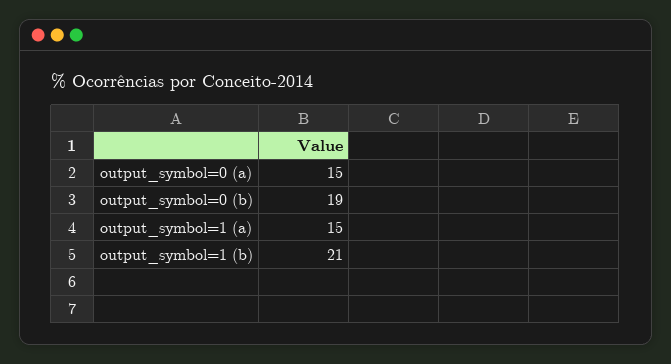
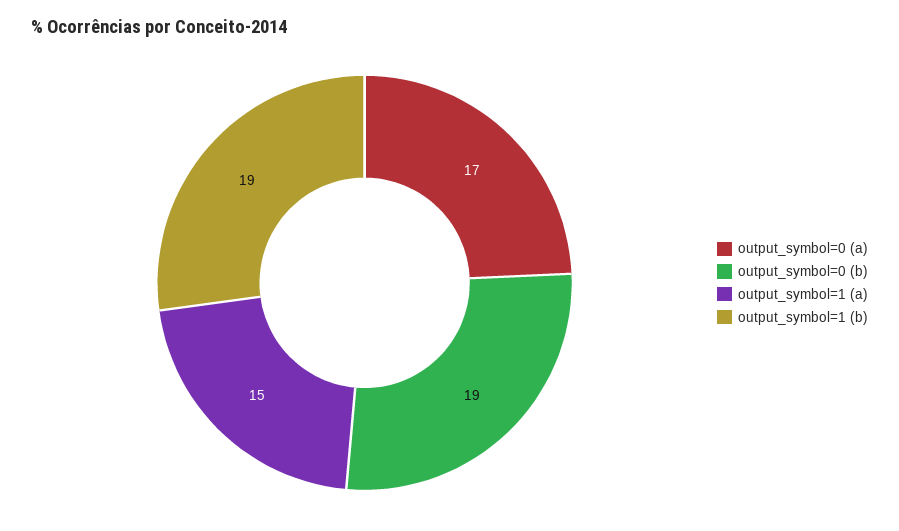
  {
-   "output_symbol=0 (a)": 15,
+   "output_symbol=0 (a)": 17,
    "output_symbol=0 (b)": 19,
    "output_symbol=1 (a)": 15,
-   "output_symbol=1 (b)": 21
+   "output_symbol=1 (b)": 19
  }

